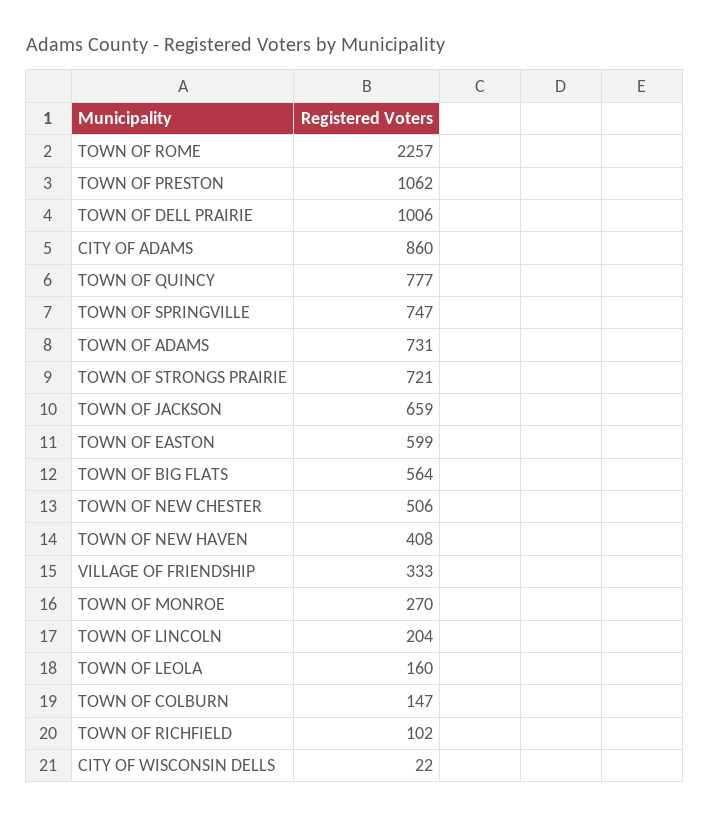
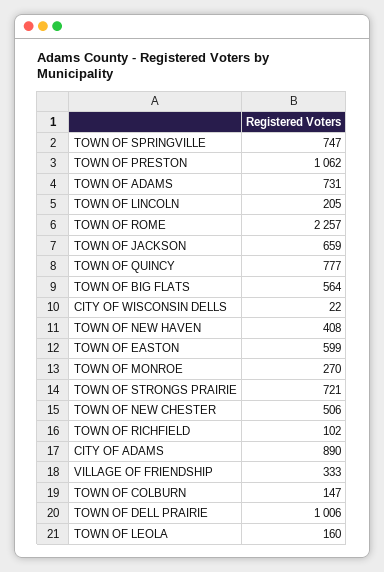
  {
    "TOWN OF ROME": 2257,
    "TOWN OF PRESTON": 1062,
    "TOWN OF DELL PRAIRIE": 1006,
-   "CITY OF ADAMS": 860,
+   "CITY OF ADAMS": 890,
    "TOWN OF QUINCY": 777,
    "TOWN OF SPRINGVILLE": 747,
    "TOWN OF ADAMS": 731,
    "TOWN OF STRONGS PRAIRIE": 721,
    "TOWN OF JACKSON": 659,
    "TOWN OF EASTON": 599,
    "TOWN OF BIG FLATS": 564,
    "TOWN OF NEW CHESTER": 506,
    "TOWN OF NEW HAVEN": 408,
    "VILLAGE OF FRIENDSHIP": 333,
    "TOWN OF MONROE": 270,
-   "TOWN OF LINCOLN": 204,
+   "TOWN OF LINCOLN": 205,
    "TOWN OF LEOLA": 160,
    "TOWN OF COLBURN": 147,
    "TOWN OF RICHFIELD": 102,
    "CITY OF WISCONSIN DELLS": 22
  }

